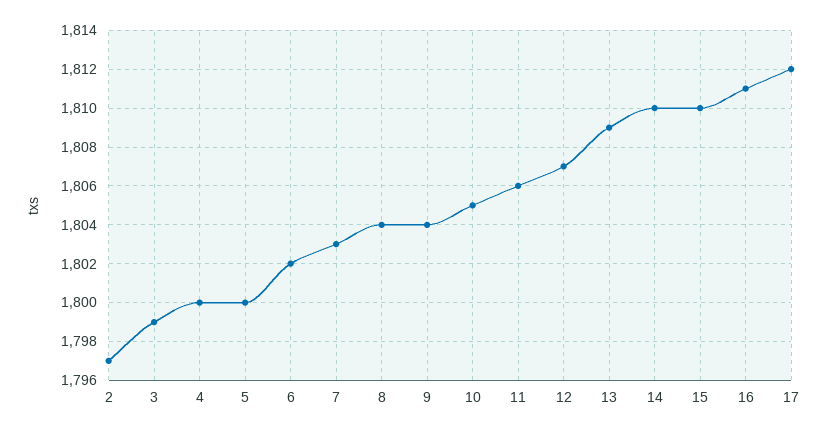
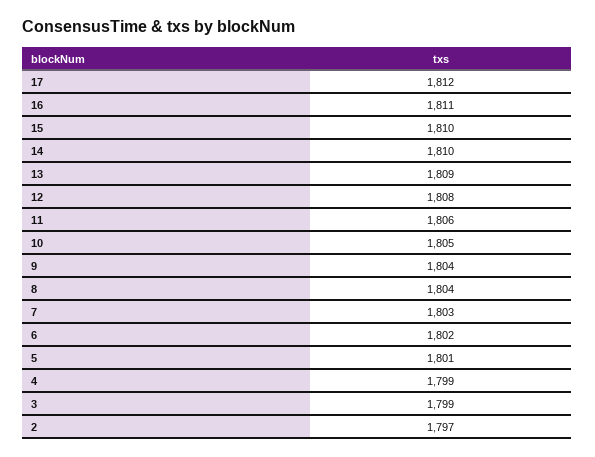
  {
    "2": 1797,
    "3": 1799,
-   "4": 1800,
+   "4": 1799,
-   "5": 1800,
+   "5": 1801,
    "6": 1802,
    "7": 1803,
    "8": 1804,
    "9": 1804,
    "10": 1805,
    "11": 1806,
-   "12": 1807,
+   "12": 1808,
    "13": 1809,
    "14": 1810,
    "15": 1810,
    "16": 1811,
    "17": 1812
  }

